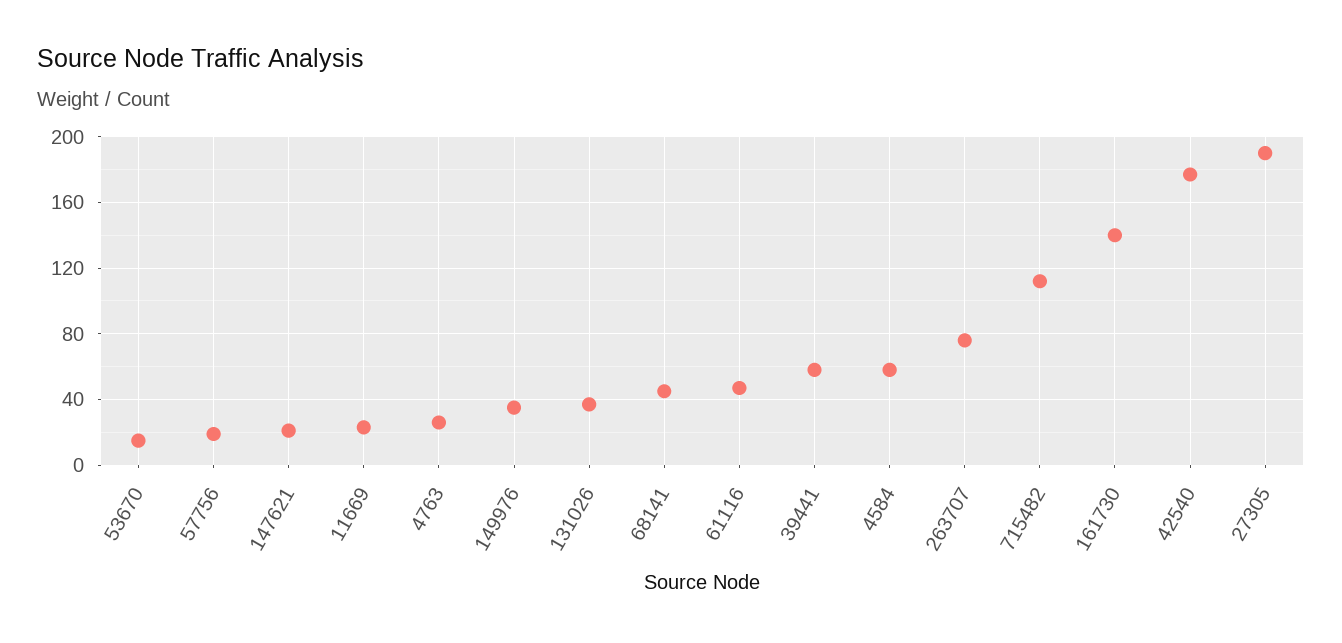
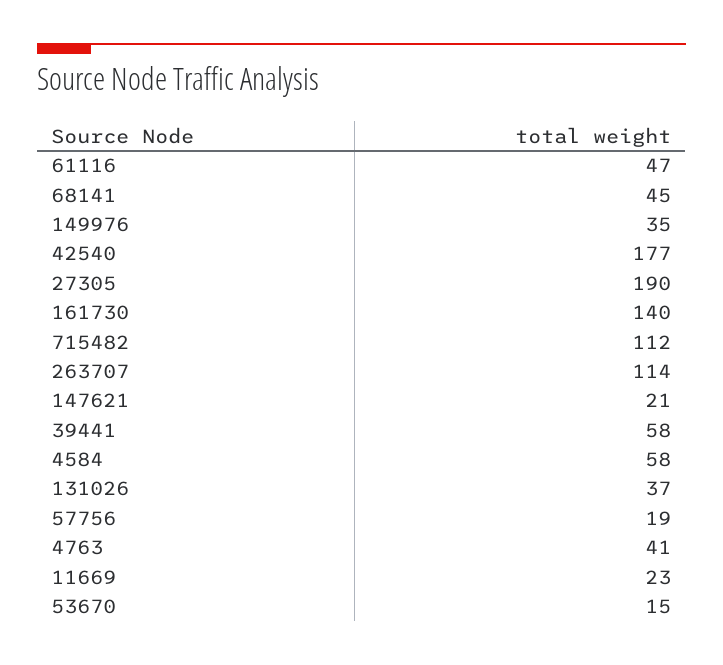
  {
    "53670": 15,
    "57756": 19,
    "147621": 21,
    "11669": 23,
-   "4763": 25,
+   "4763": 41,
    "149976": 35,
    "131026": 37,
    "68141": 45,
    "61116": 47,
    "39441": 58,
    "4584": 58,
-   "263707": 75,
+   "263707": 114,
    "715482": 112,
    "161730": 140,
    "42540": 177,
    "27305": 190
  }

